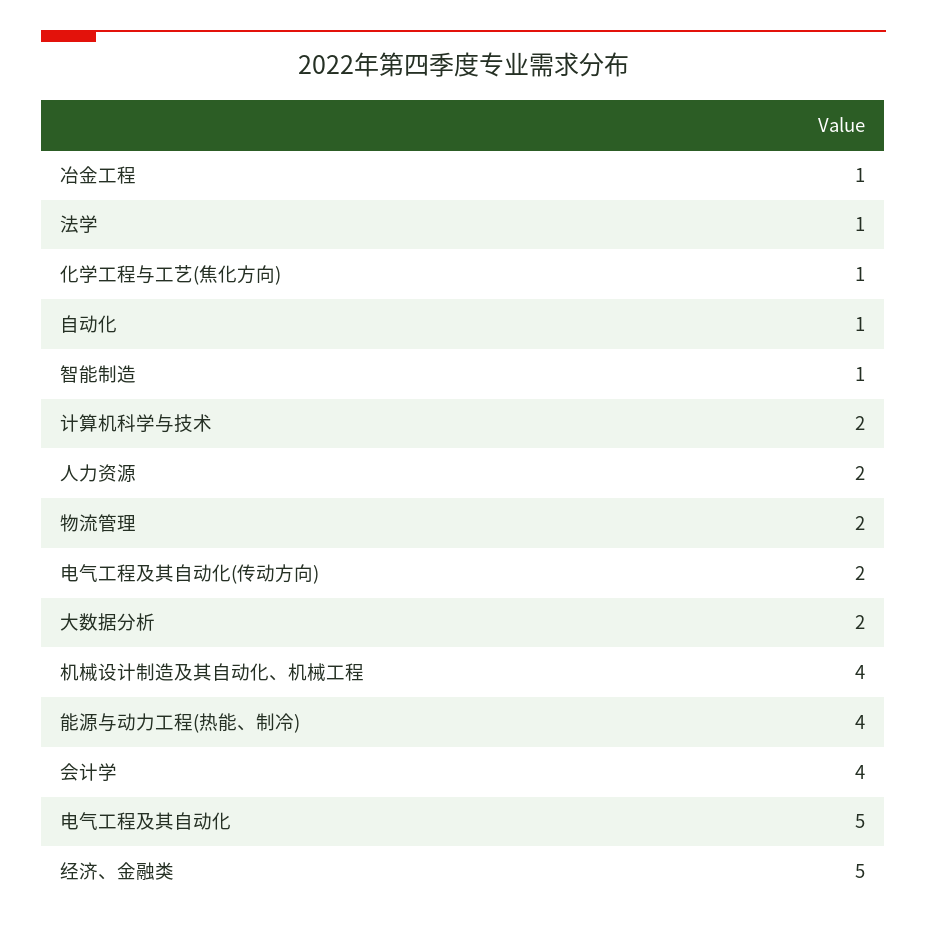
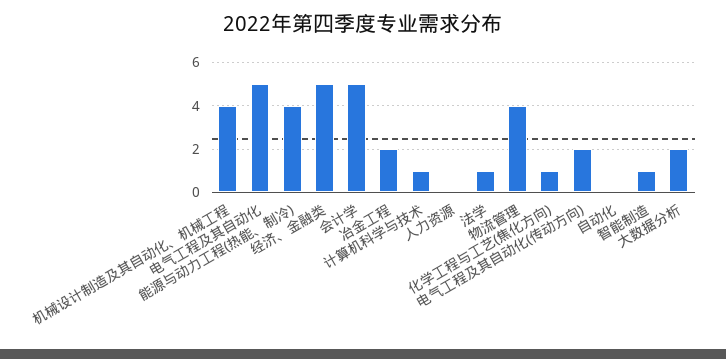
  {
-   "冶金工程": 1,
+   "冶金工程": 2,
    "法学": 1,
    "化学工程与工艺(焦化方向)": 1,
-   "自动化": 1,
+   "自动化": 0,
    "智能制造": 1,
-   "计算机科学与技术": 2,
+   "计算机科学与技术": 1,
-   "人力资源": 2,
+   "人力资源": 0,
-   "物流管理": 2,
+   "物流管理": 4,
    "电气工程及其自动化(传动方向)": 2,
    "大数据分析": 2,
    "机械设计制造及其自动化、机械工程": 4,
    "能源与动力工程(热能、制冷)": 4,
-   "会计学": 4,
+   "会计学": 5,
    "电气工程及其自动化": 5,
    "经济、金融类": 5
  }

